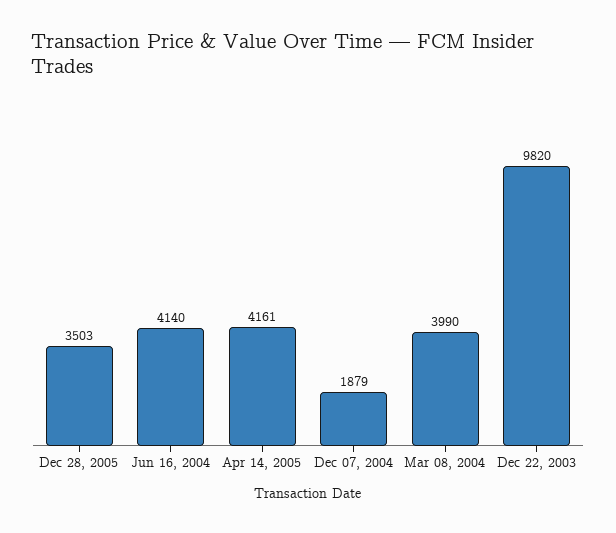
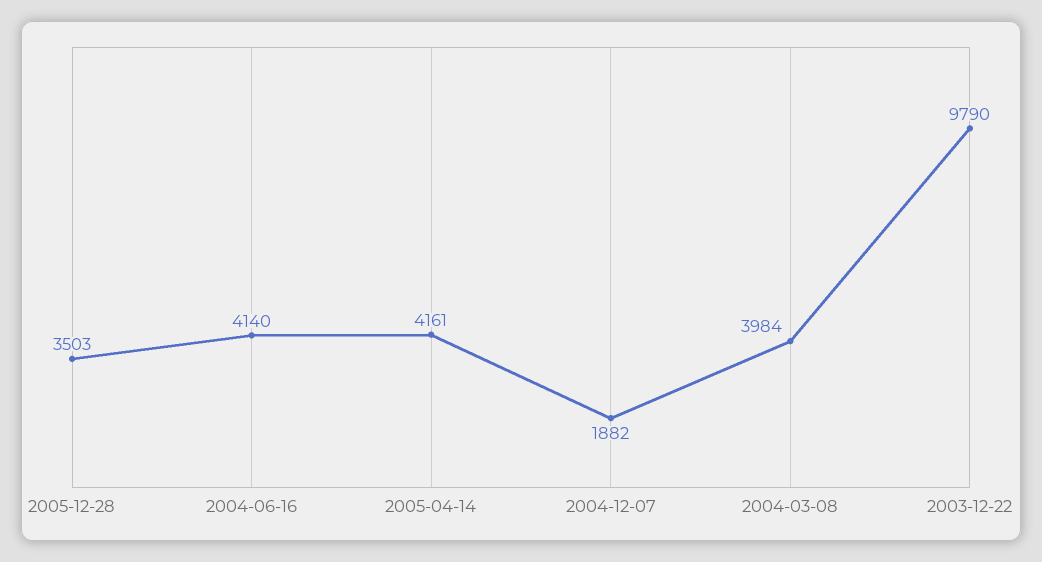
  {
    "Dec 28, 2005": 3503,
    "Jun 16, 2004": 4140,
    "Apr 14, 2005": 4161,
-   "Dec 07, 2004": 1879,
+   "Dec 07, 2004": 1882,
-   "Mar 08, 2004": 3990,
+   "Mar 08, 2004": 3984,
-   "Dec 22, 2003": 9820
+   "Dec 22, 2003": 9790
  }

